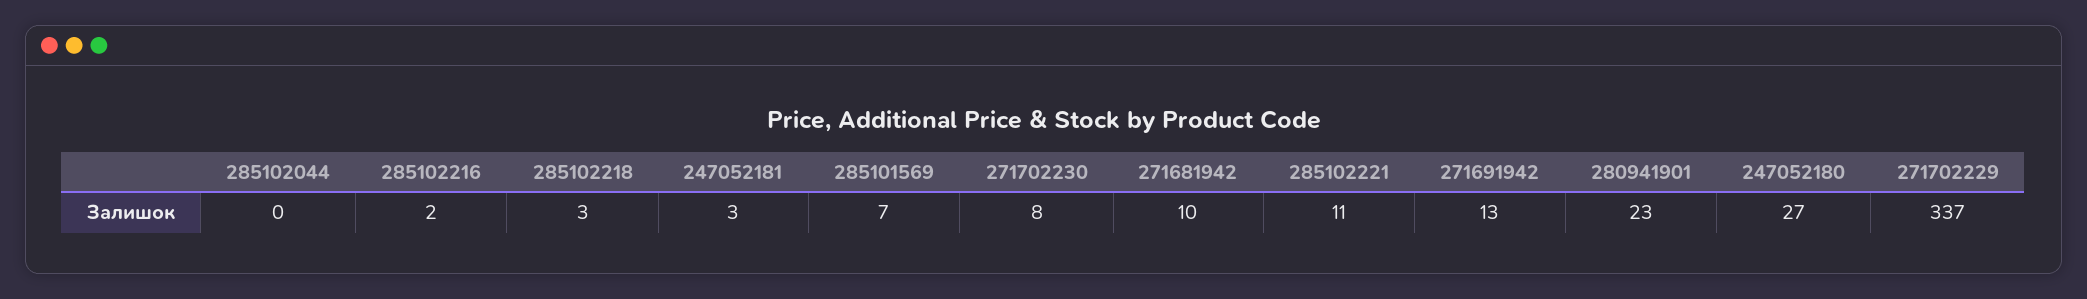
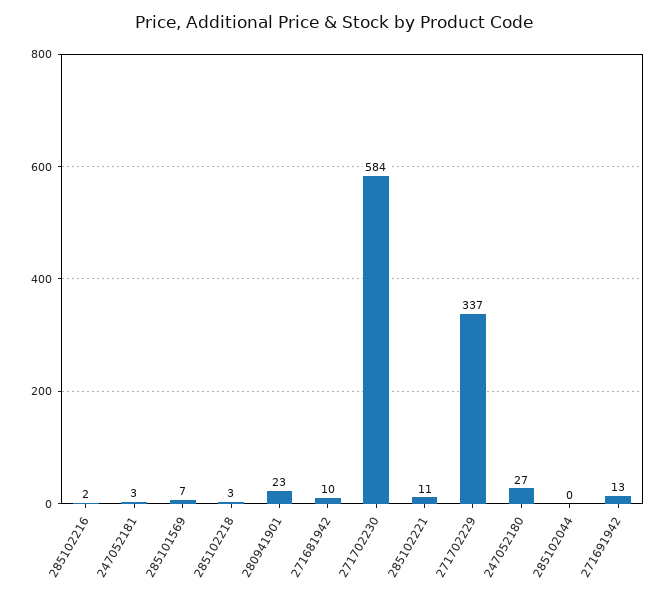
  {
    "285102044": 0,
    "285102216": 2,
    "285102218": 3,
    "247052181": 3,
    "285101569": 7,
-   "271702230": 8,
+   "271702230": 584,
    "271681942": 10,
    "285102221": 11,
    "271691942": 13,
    "280941901": 23,
    "247052180": 27,
    "271702229": 337
  }

